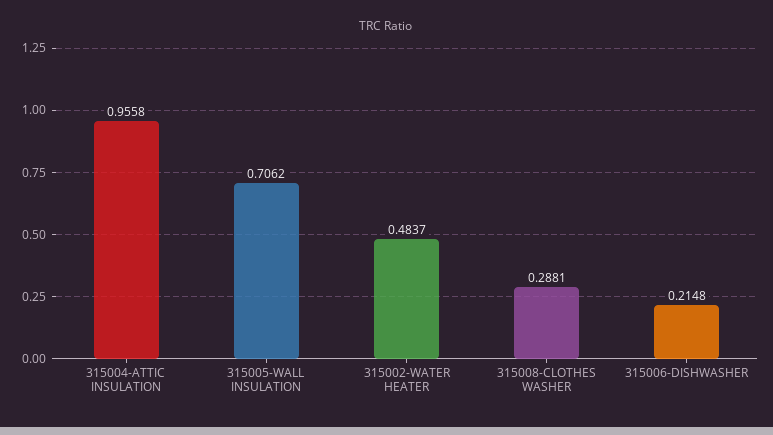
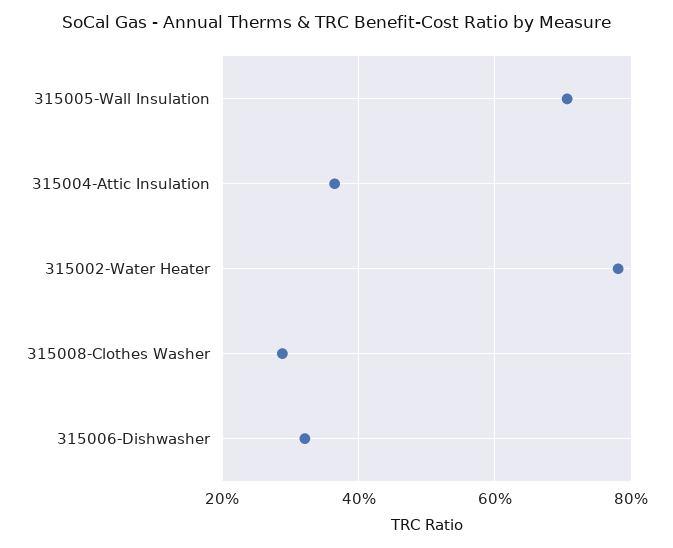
  {
-   "315004-ATTIC INSULATION": 0.9558,
+   "315004-ATTIC INSULATION": 0.36,
    "315005-WALL INSULATION": 0.7062,
-   "315002-WATER HEATER": 0.4837,
+   "315002-WATER HEATER": 0.78,
    "315008-CLOTHES WASHER": 0.2881,
-   "315006-DISHWASHER": 0.2148
+   "315006-DISHWASHER": 0.32
  }

